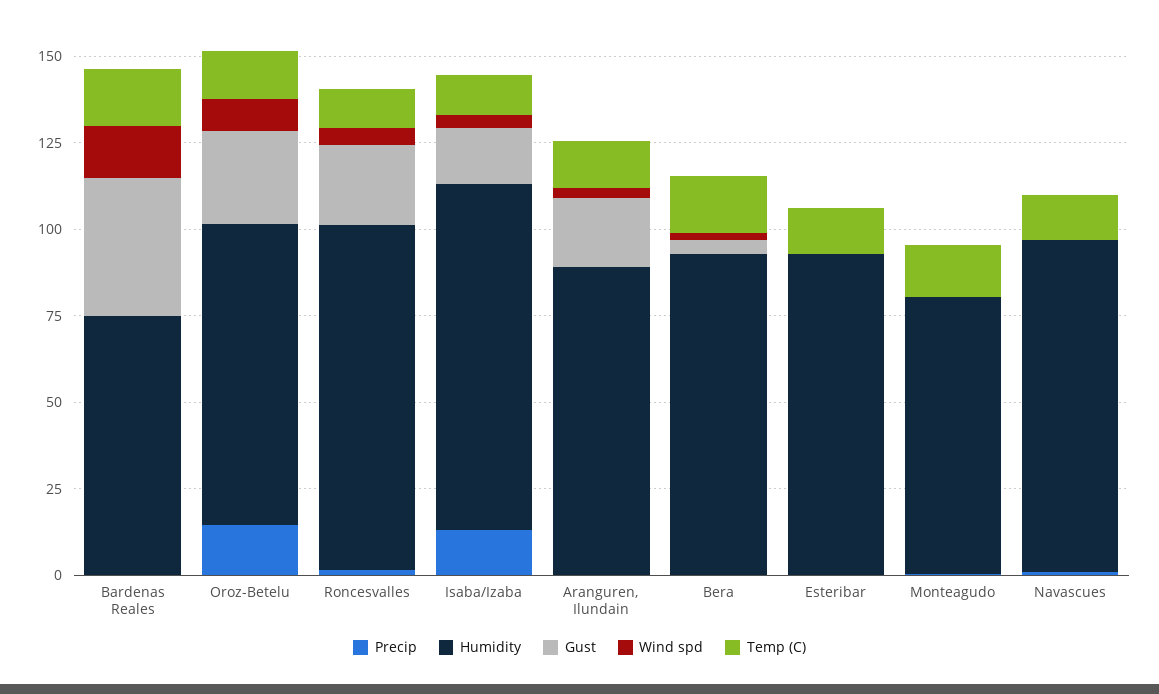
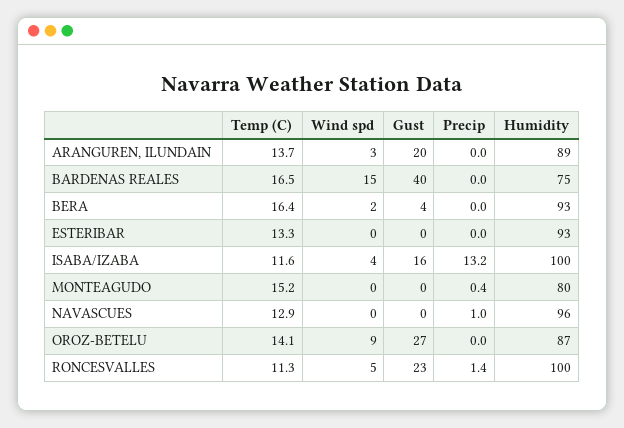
  {
    "Precip": {
      "Bardenas Reales": 0,
-     "Oroz-Betelu": 15,
+     "Oroz-Betelu": 0,
      "Roncesvalles": 1.4,
      "Isaba/Izaba": 13.2,
      "Aranguren, Ilundain": 0,
      "Bera": 0,
      "Esteribar": 0,
      "Monteagudo": 0.4,
      "Navascues": 1
    },
    "Humidity": {
      "Bardenas Reales": 75,
      "Oroz-Betelu": 87,
      "Roncesvalles": 100,
      "Isaba/Izaba": 100,
      "Aranguren, Ilundain": 89,
      "Bera": 93,
      "Esteribar": 93,
      "Monteagudo": 80,
      "Navascues": 96
    },
    "Gust": {
      "Bardenas Reales": 40,
      "Oroz-Betelu": 27,
      "Roncesvalles": 23,
      "Isaba/Izaba": 16,
      "Aranguren, Ilundain": 20,
      "Bera": 4,
      "Esteribar": 0,
      "Monteagudo": 0,
      "Navascues": 0
    },
    "Wind spd": {
      "Bardenas Reales": 15,
      "Oroz-Betelu": 9,
      "Roncesvalles": 5,
      "Isaba/Izaba": 4,
      "Aranguren, Ilundain": 3,
      "Bera": 2,
      "Esteribar": 0,
      "Monteagudo": 0,
      "Navascues": 0
    },
    "Temp (C)": {
      "Bardenas Reales": 16.5,
      "Oroz-Betelu": 14.1,
      "Roncesvalles": 11.3,
      "Isaba/Izaba": 11.6,
      "Aranguren, Ilundain": 13.7,
      "Bera": 16.4,
      "Esteribar": 13.3,
      "Monteagudo": 15.2,
      "Navascues": 12.9
    }
  }

